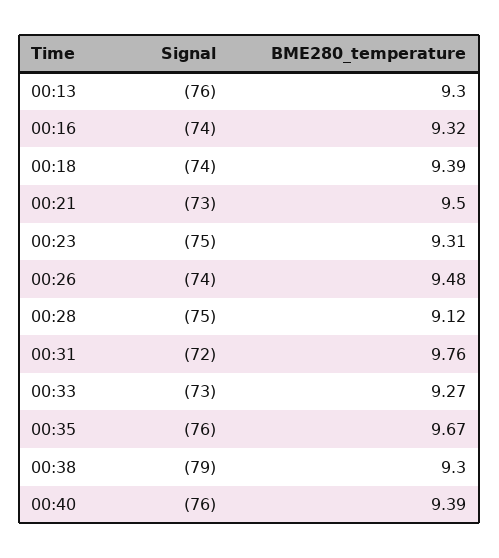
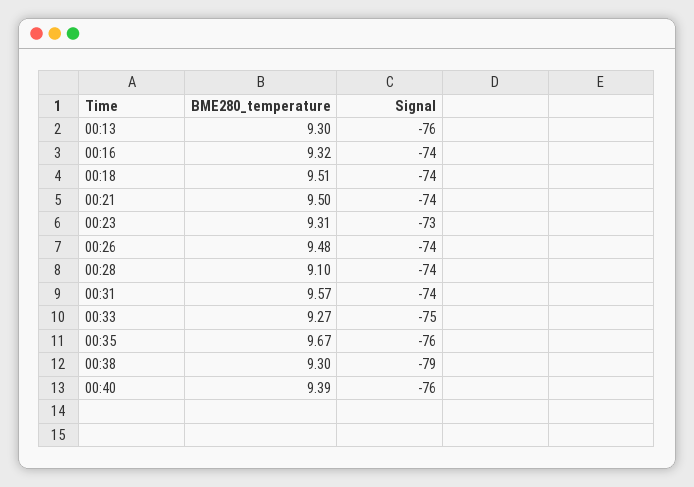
  {
    "Signal": {
      "00:13": -76,
      "00:16": -74,
      "00:18": -74,
-     "00:21": -73,
+     "00:21": -74,
-     "00:23": -75,
+     "00:23": -73,
      "00:26": -74,
-     "00:28": -75,
+     "00:28": -74,
-     "00:31": -72,
+     "00:31": -74,
-     "00:33": -73,
+     "00:33": -75,
      "00:35": -76,
      "00:38": -79,
      "00:40": -76
    },
    "BME280_temperature": {
      "00:13": 9.3,
      "00:16": 9.32,
-     "00:18": 9.39,
+     "00:18": 9.51,
      "00:21": 9.5,
      "00:23": 9.31,
      "00:26": 9.48,
-     "00:28": 9.12,
+     "00:28": 9.1,
-     "00:31": 9.76,
+     "00:31": 9.57,
      "00:33": 9.27,
      "00:35": 9.67,
      "00:38": 9.3,
      "00:40": 9.39
    }
  }

